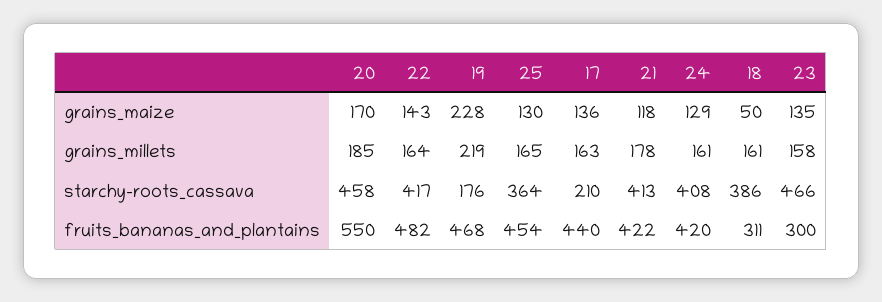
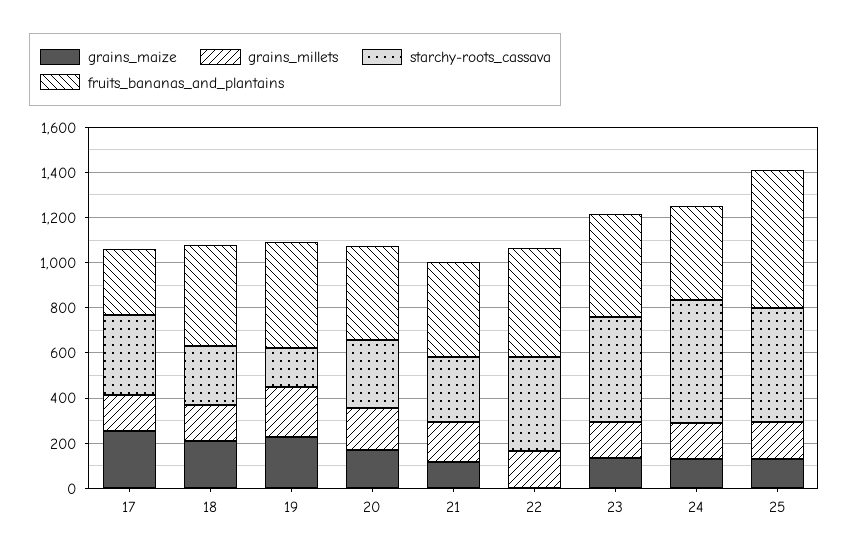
  {
    "grains_maize": {
      "20": 170,
-     "22": 143,
+     "22": 0,
      "19": 228,
      "25": 130,
-     "17": 136,
+     "17": 250,
      "21": 118,
      "24": 129,
-     "18": 50,
+     "18": 200,
      "23": 135
    },
    "grains_millets": {
      "20": 185,
      "22": 164,
      "19": 219,
      "25": 165,
      "17": 163,
      "21": 178,
      "24": 161,
      "18": 161,
      "23": 158
    },
    "starchy-roots_cassava": {
-     "20": 458,
+     "20": 300,
      "22": 417,
      "19": 176,
-     "25": 364,
+     "25": 500,
-     "17": 210,
+     "17": 350,
-     "21": 413,
+     "21": 300,
-     "24": 408,
+     "24": 550,
-     "18": 386,
+     "18": 250,
      "23": 466
    },
    "fruits_bananas_and_plantains": {
-     "20": 550,
+     "20": 400,
      "22": 482,
      "19": 468,
-     "25": 454,
+     "25": 600,
-     "17": 440,
+     "17": 300,
      "21": 422,
      "24": 420,
-     "18": 311,
+     "18": 450,
-     "23": 300
+     "23": 450
    }
  }

